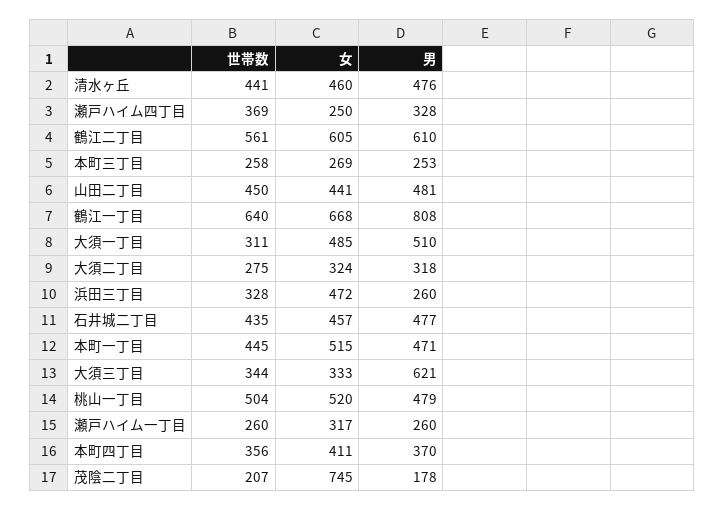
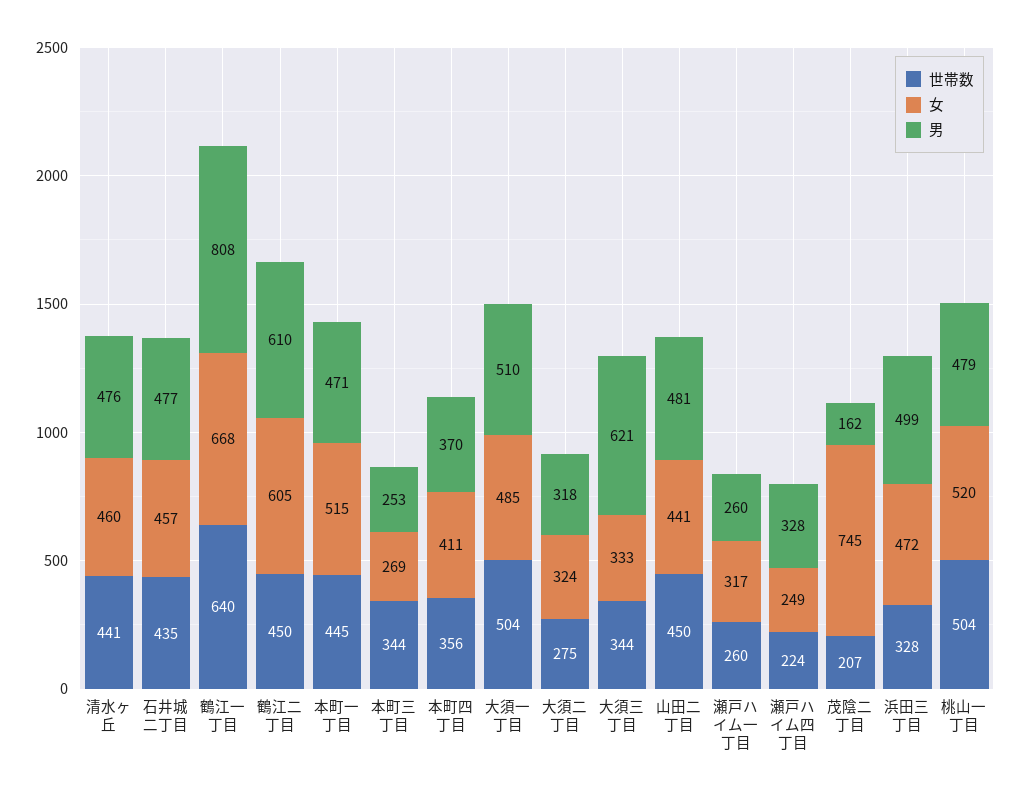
  {
    "世帯数": {
      "清水ヶ丘": 441,
-     "瀬戸ハイム四丁目": 369,
+     "瀬戸ハイム四丁目": 224,
-     "鶴江二丁目": 561,
+     "鶴江二丁目": 450,
-     "本町三丁目": 258,
+     "本町三丁目": 344,
      "山田二丁目": 450,
      "鶴江一丁目": 640,
-     "大須一丁目": 311,
+     "大須一丁目": 504,
      "大須二丁目": 275,
      "浜田三丁目": 328,
      "石井城二丁目": 435,
      "本町一丁目": 445,
      "大須三丁目": 344,
      "桃山一丁目": 504,
      "瀬戸ハイム一丁目": 260,
      "本町四丁目": 356,
      "茂陰二丁目": 207
    },
    "女": {
      "清水ヶ丘": 460,
-     "瀬戸ハイム四丁目": 250,
+     "瀬戸ハイム四丁目": 249,
      "鶴江二丁目": 605,
      "本町三丁目": 269,
      "山田二丁目": 441,
      "鶴江一丁目": 668,
      "大須一丁目": 485,
      "大須二丁目": 324,
      "浜田三丁目": 472,
      "石井城二丁目": 457,
      "本町一丁目": 515,
      "大須三丁目": 333,
      "桃山一丁目": 520,
      "瀬戸ハイム一丁目": 317,
      "本町四丁目": 411,
      "茂陰二丁目": 745
    },
    "男": {
      "清水ヶ丘": 476,
      "瀬戸ハイム四丁目": 328,
      "鶴江二丁目": 610,
      "本町三丁目": 253,
      "山田二丁目": 481,
      "鶴江一丁目": 808,
      "大須一丁目": 510,
      "大須二丁目": 318,
-     "浜田三丁目": 260,
+     "浜田三丁目": 499,
      "石井城二丁目": 477,
      "本町一丁目": 471,
      "大須三丁目": 621,
      "桃山一丁目": 479,
      "瀬戸ハイム一丁目": 260,
      "本町四丁目": 370,
-     "茂陰二丁目": 178
+     "茂陰二丁目": 162
    }
  }

